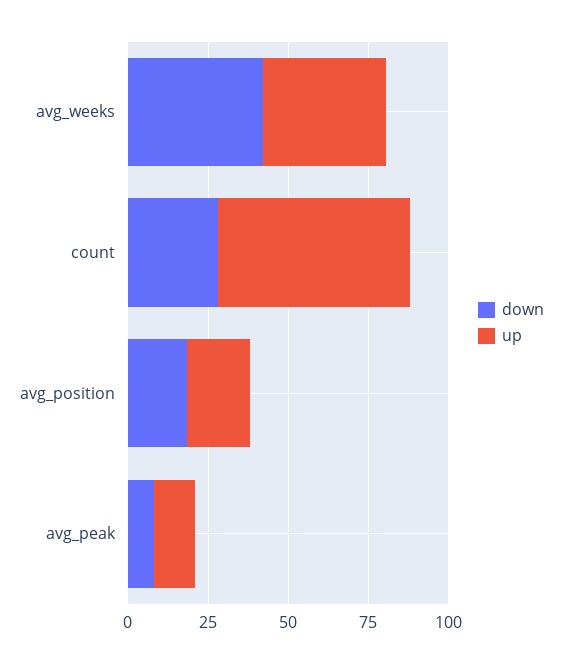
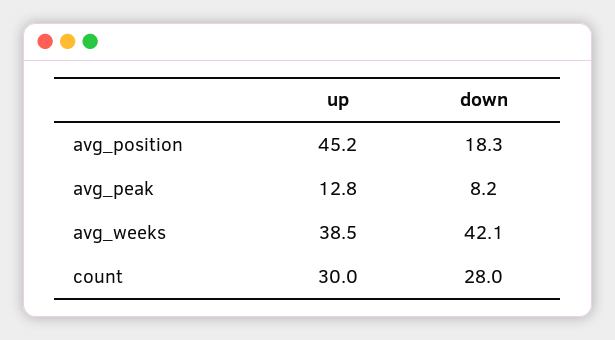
  {
    "down": {
      "avg_weeks": 42.1,
      "count": 28,
      "avg_position": 18.3,
      "avg_peak": 8.2
    },
    "up": {
      "avg_weeks": 38.5,
-     "count": 60,
+     "count": 30,
-     "avg_position": 20,
+     "avg_position": 45.2,
      "avg_peak": 12.8
    }
  }

